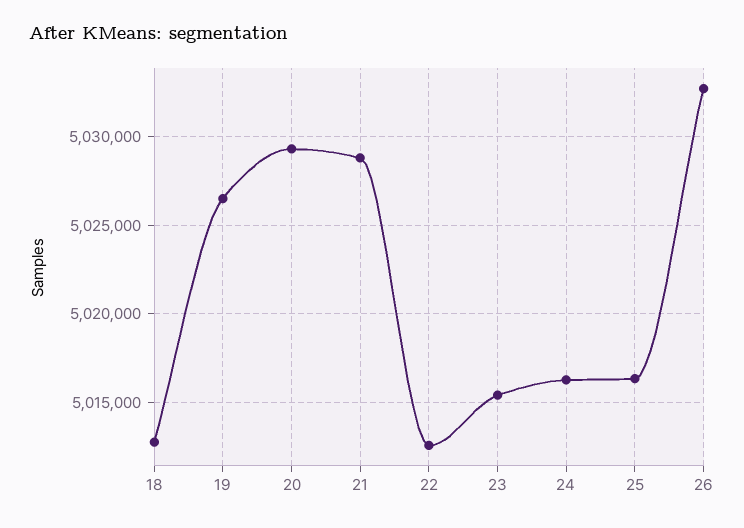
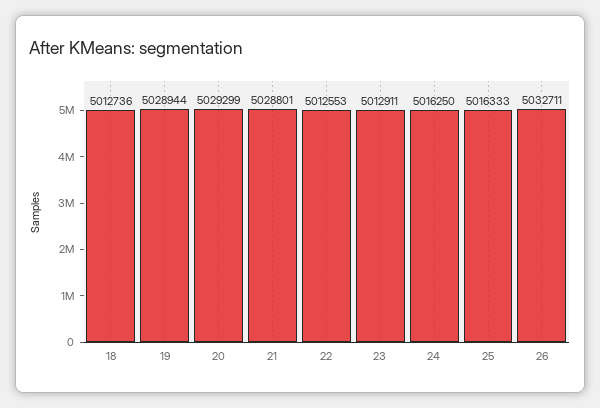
  {
    "18": 5012736,
-   "19": 5026500,
+   "19": 5028944,
    "20": 5029299,
    "21": 5028801,
    "22": 5012553,
-   "23": 5015500,
+   "23": 5012911,
    "24": 5016250,
    "25": 5016333,
    "26": 5032711
  }

